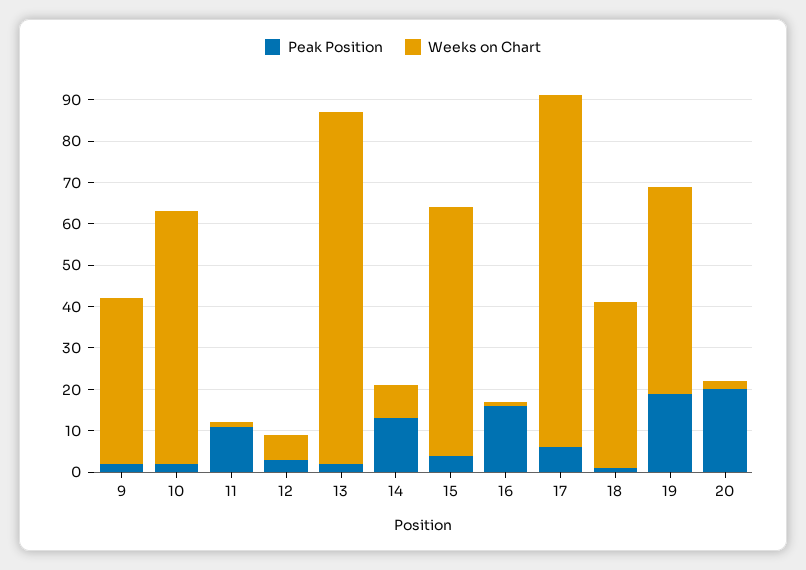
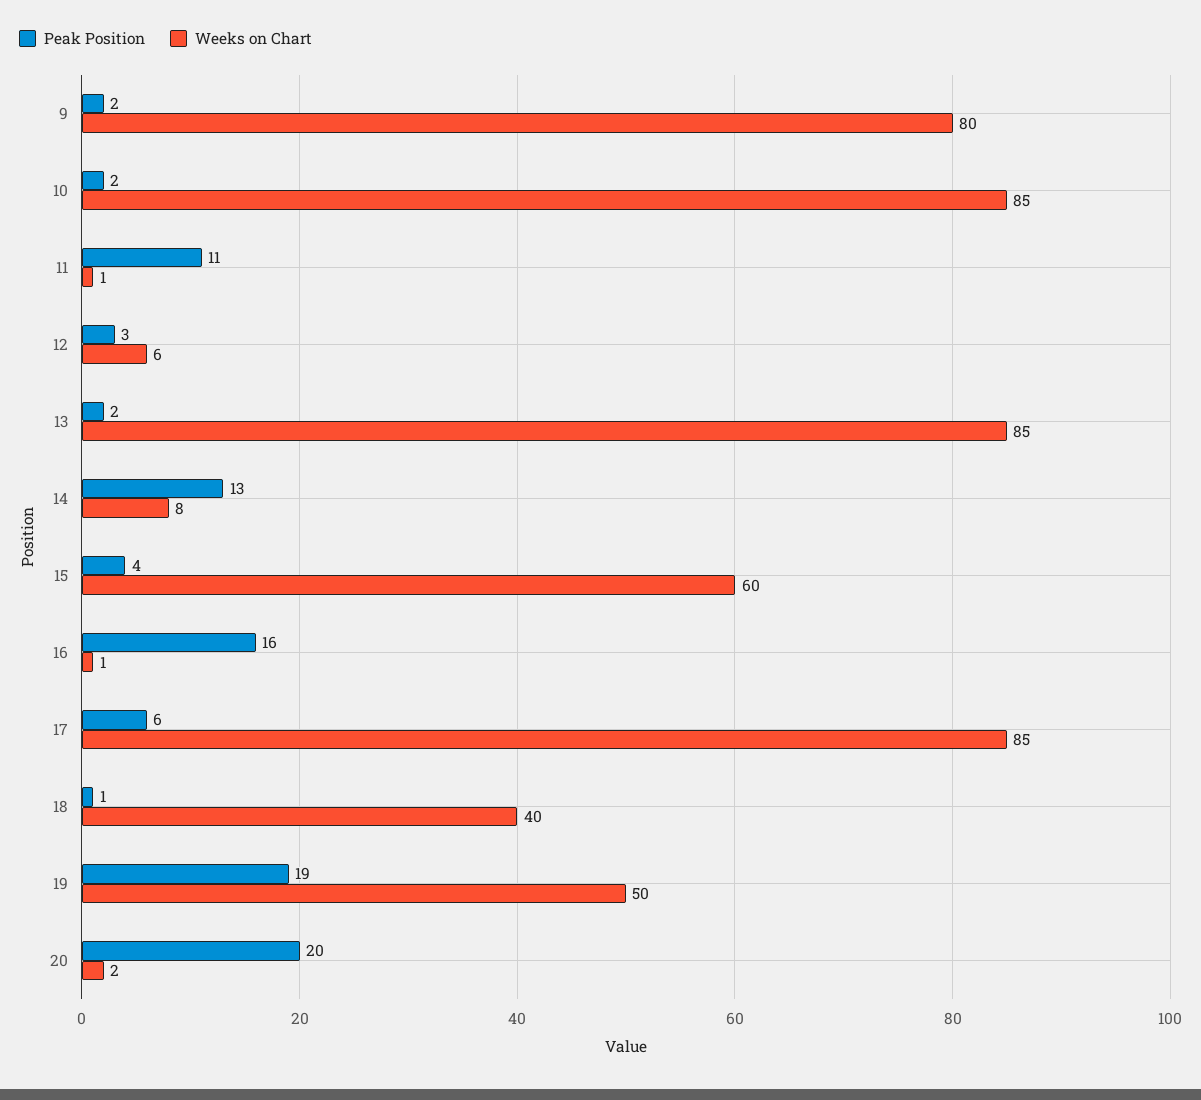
  {
    "Peak Position": {
      "9": 2,
      "10": 2,
      "11": 11,
      "12": 3,
      "13": 2,
      "14": 13,
      "15": 4,
      "16": 16,
      "17": 6,
      "18": 1,
      "19": 19,
      "20": 20
    },
    "Weeks on Chart": {
-     "9": 40,
+     "9": 80,
-     "10": 60,
+     "10": 85,
      "11": 1,
      "12": 6,
      "13": 85,
      "14": 8,
      "15": 60,
      "16": 1,
      "17": 85,
      "18": 40,
      "19": 50,
      "20": 2
    }
  }

